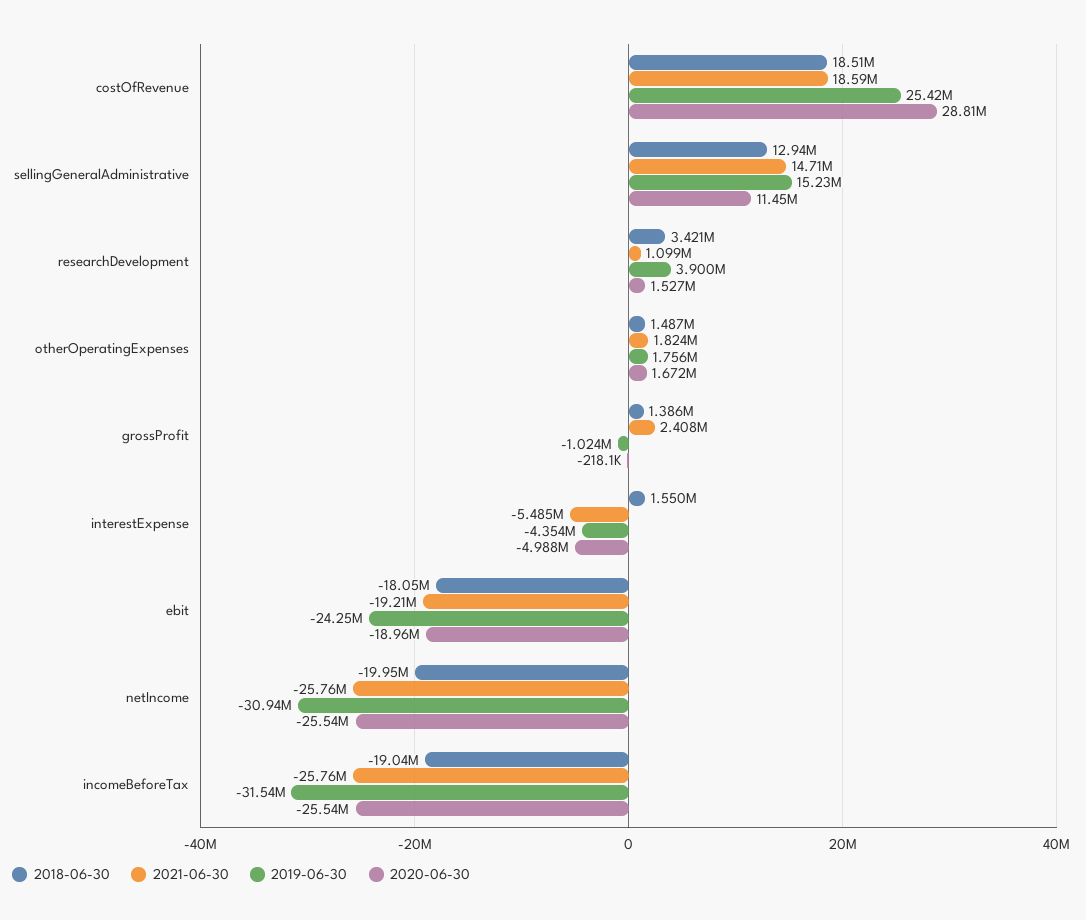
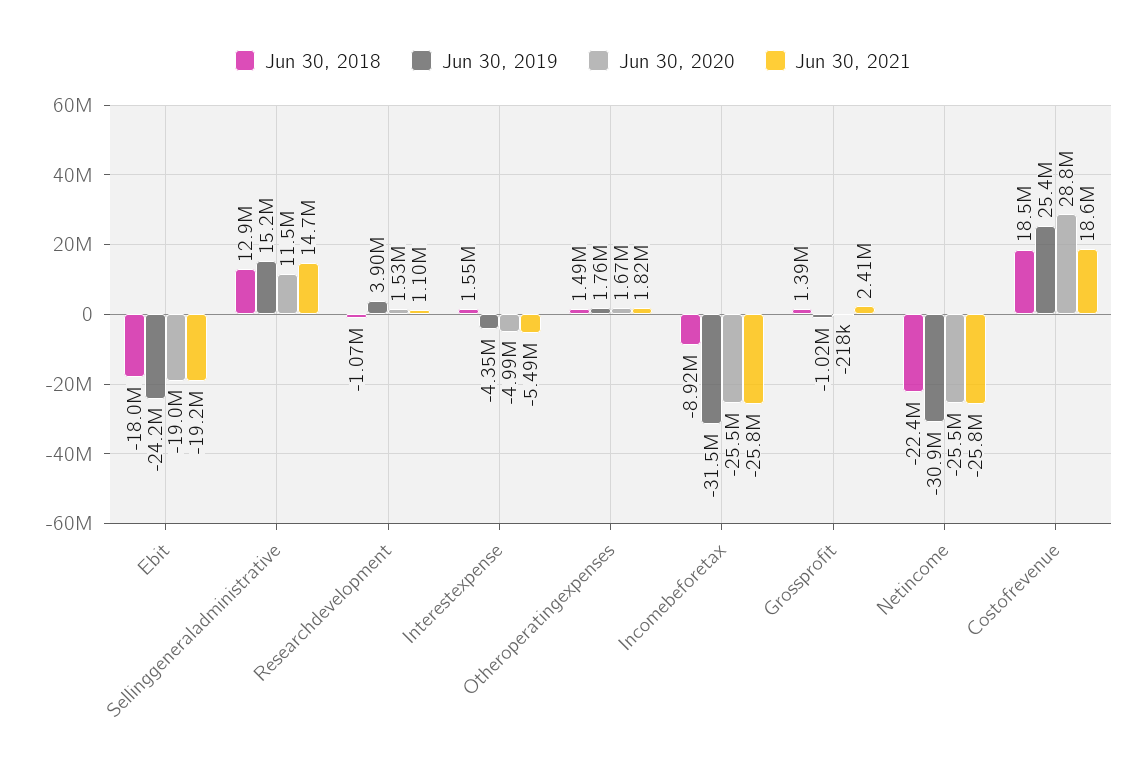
  {
    "2018-06-30": {
      "costOfRevenue": 18510000,
      "sellingGeneralAdministrative": 12940000,
-     "researchDevelopment": 3421000,
+     "researchDevelopment": -1070000,
      "otherOperatingExpenses": 1487000,
      "grossProfit": 1386000,
      "interestExpense": 1550000,
      "ebit": -18050000,
-     "netIncome": -19950000,
+     "netIncome": -22400000,
-     "incomeBeforeTax": -19040000
+     "incomeBeforeTax": -8920000
    },
    "2021-06-30": {
      "costOfRevenue": 18590000,
      "sellingGeneralAdministrative": 14710000,
      "researchDevelopment": 1099000,
      "otherOperatingExpenses": 1824000,
      "grossProfit": 2408000,
      "interestExpense": -5485000,
      "ebit": -19210000,
      "netIncome": -25760000,
      "incomeBeforeTax": -25760000
    },
    "2019-06-30": {
      "costOfRevenue": 25420000,
      "sellingGeneralAdministrative": 15230000,
      "researchDevelopment": 3900000,
      "otherOperatingExpenses": 1756000,
      "grossProfit": -1024000,
      "interestExpense": -4354000,
      "ebit": -24250000,
      "netIncome": -30940000,
      "incomeBeforeTax": -31540000
    },
    "2020-06-30": {
      "costOfRevenue": 28810000,
      "sellingGeneralAdministrative": 11450000,
      "researchDevelopment": 1527000,
      "otherOperatingExpenses": 1672000,
      "grossProfit": -218100,
      "interestExpense": -4988000,
      "ebit": -18960000,
      "netIncome": -25540000,
      "incomeBeforeTax": -25540000
    }
  }

